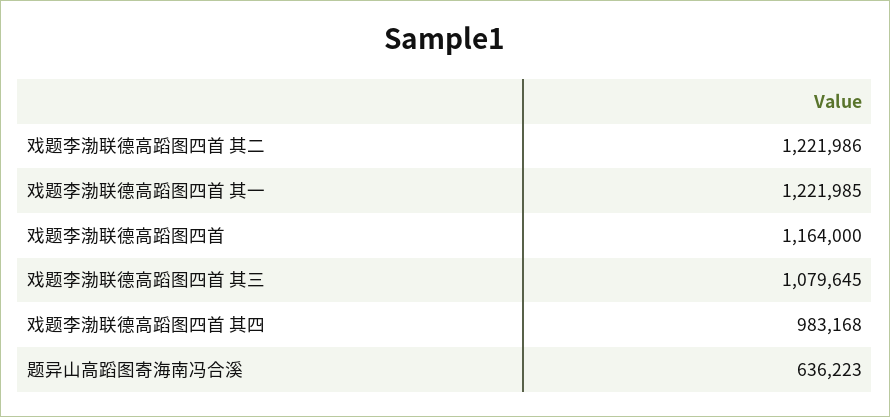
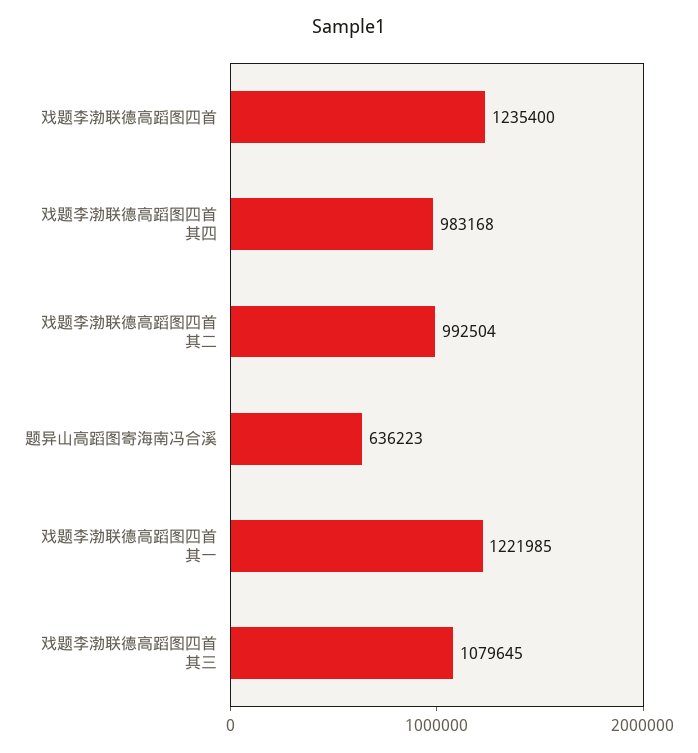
  {
-   "戏题李渤联德高蹈图四首 其二": 1221986,
+   "戏题李渤联德高蹈图四首 其二": 992504,
    "戏题李渤联德高蹈图四首 其一": 1221985,
-   "戏题李渤联德高蹈图四首": 1164000,
+   "戏题李渤联德高蹈图四首": 1235400,
    "戏题李渤联德高蹈图四首 其三": 1079645,
    "戏题李渤联德高蹈图四首 其四": 983168,
    "题异山高蹈图寄海南冯合溪": 636223
  }

